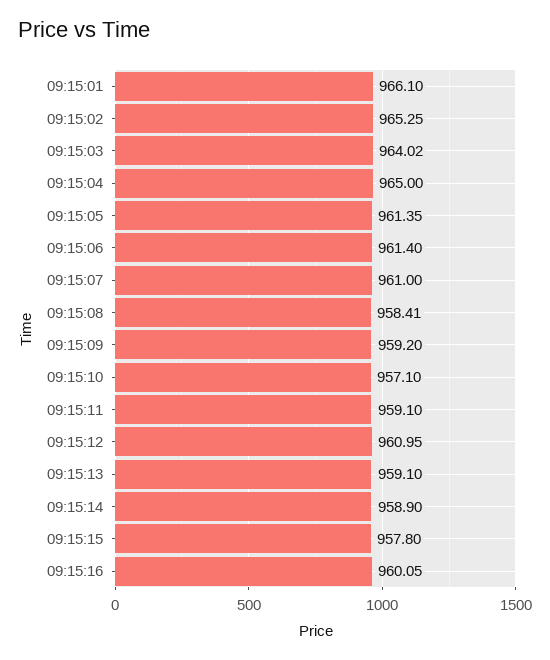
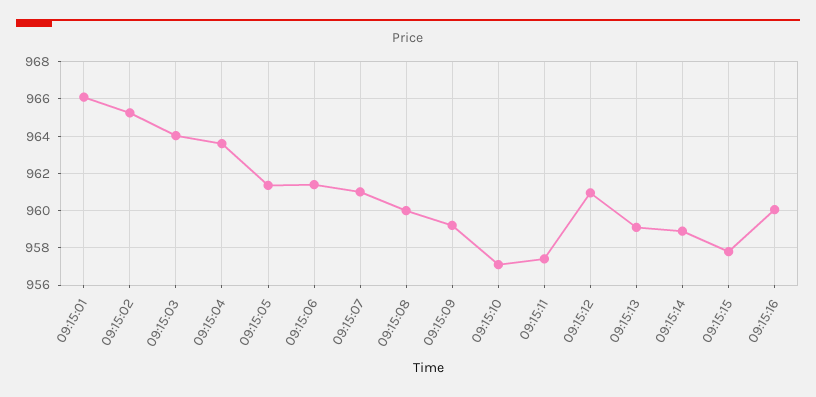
  {
    "09:15:01": 966.1,
    "09:15:02": 965.25,
    "09:15:03": 964.02,
-   "09:15:04": 965,
+   "09:15:04": 963.5,
    "09:15:05": 961.35,
    "09:15:06": 961.4,
    "09:15:07": 961,
-   "09:15:08": 958.41,
+   "09:15:08": 960,
    "09:15:09": 959.2,
    "09:15:10": 957.1,
-   "09:15:11": 959.1,
+   "09:15:11": 957.5,
    "09:15:12": 960.95,
    "09:15:13": 959.1,
    "09:15:14": 958.9,
    "09:15:15": 957.8,
    "09:15:16": 960.05
  }

